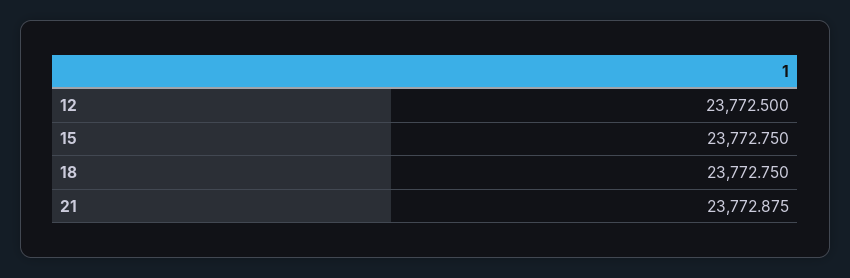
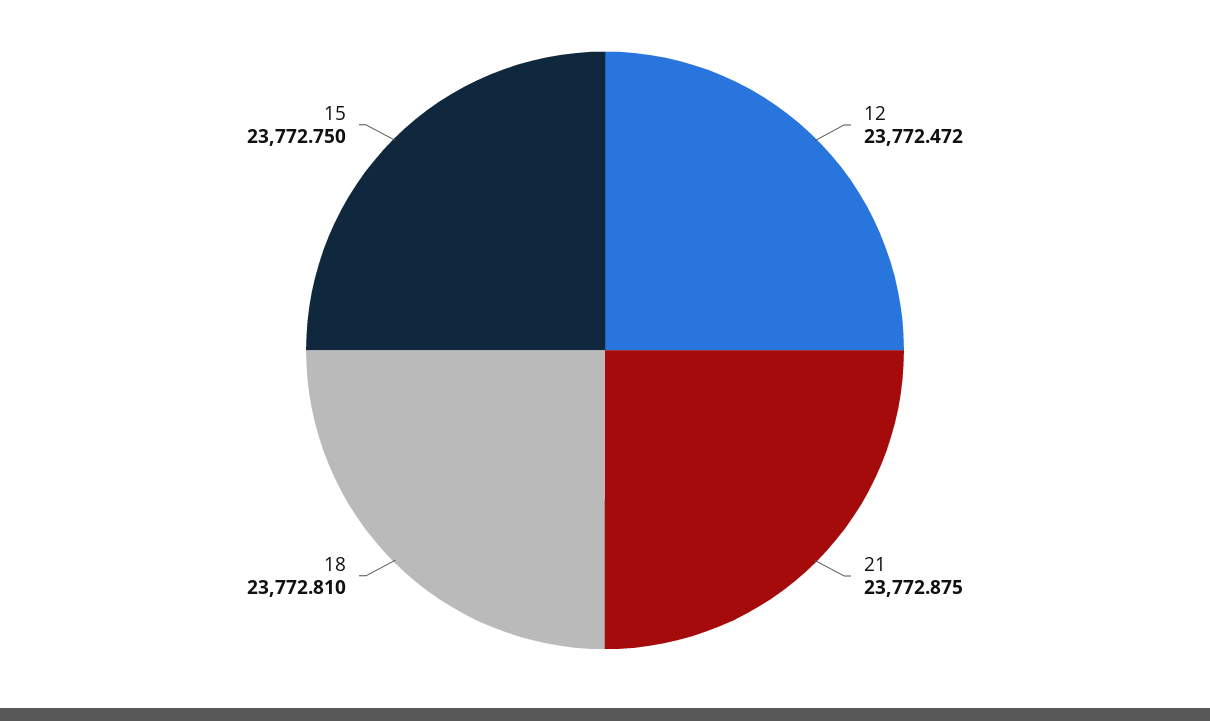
  {
-   "12": 23772.5,
+   "12": 23772.472,
    "15": 23772.75,
-   "18": 23772.75,
+   "18": 23772.81,
    "21": 23772.875
  }

